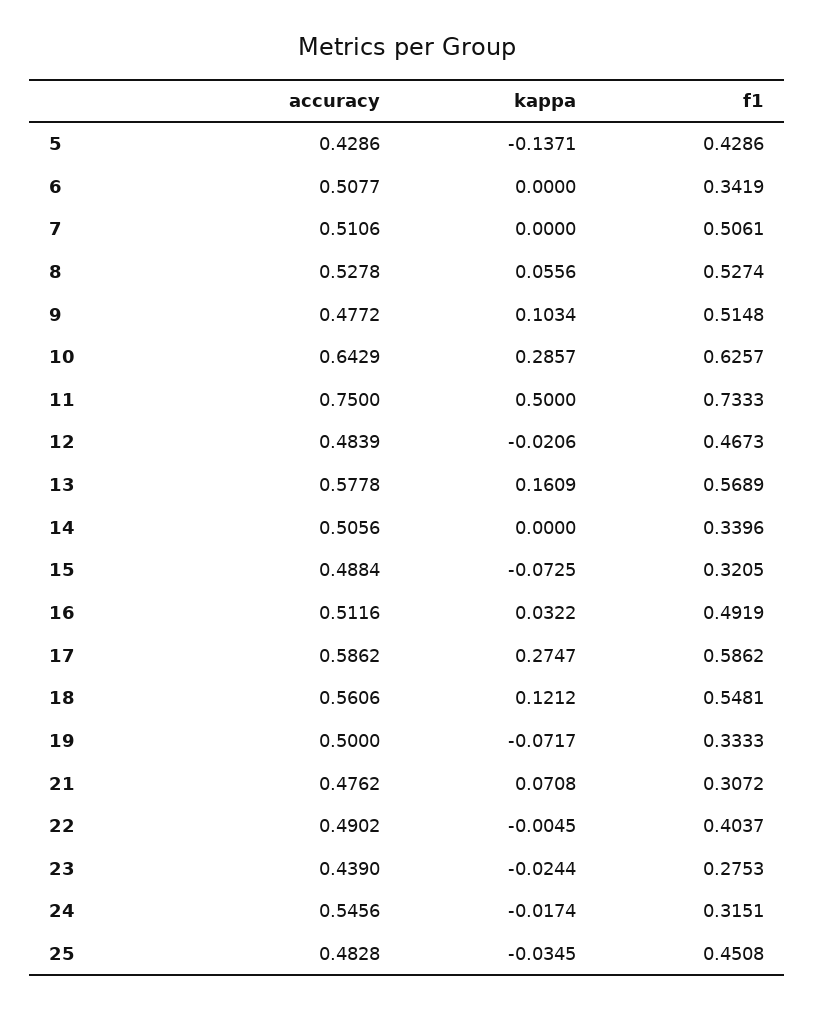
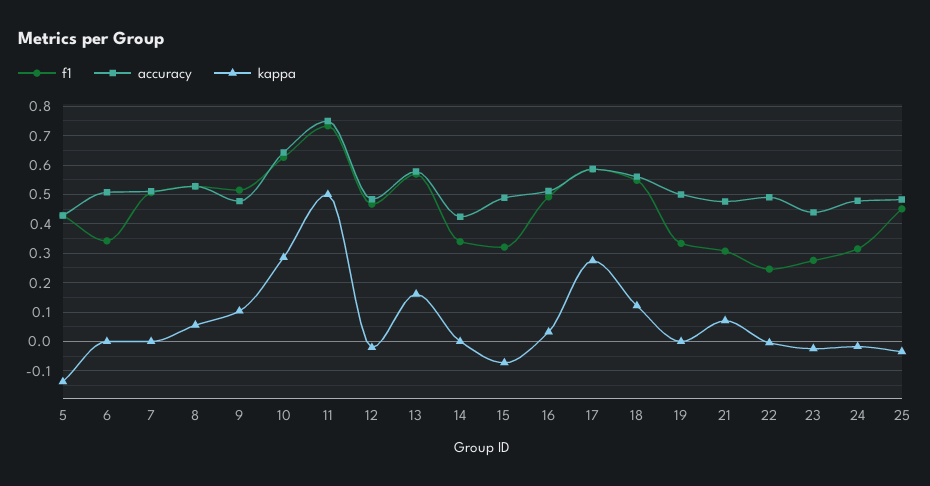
  {
    "accuracy": {
      "5": 0.4286,
      "6": 0.5077,
      "7": 0.5106,
      "8": 0.5278,
      "9": 0.4772,
      "10": 0.6429,
      "11": 0.75,
      "12": 0.4839,
      "13": 0.5778,
-     "14": 0.5056,
+     "14": 0.425,
      "15": 0.4884,
      "16": 0.5116,
      "17": 0.5862,
      "18": 0.5606,
      "19": 0.5,
      "21": 0.4762,
      "22": 0.4902,
      "23": 0.439,
-     "24": 0.5456,
+     "24": 0.475,
      "25": 0.4828
    },
    "kappa": {
      "5": -0.1371,
      "6": 0,
      "7": 0,
      "8": 0.0556,
      "9": 0.1034,
      "10": 0.2857,
      "11": 0.5,
      "12": -0.0206,
      "13": 0.1609,
      "14": 0,
      "15": -0.0725,
      "16": 0.0322,
      "17": 0.2747,
      "18": 0.1212,
-     "19": -0.0717,
+     "19": 0,
      "21": 0.0708,
      "22": -0.0045,
      "23": -0.0244,
      "24": -0.0174,
      "25": -0.0345
    },
    "f1": {
      "5": 0.4286,
      "6": 0.3419,
      "7": 0.5061,
      "8": 0.5274,
      "9": 0.5148,
      "10": 0.6257,
      "11": 0.7333,
      "12": 0.4673,
      "13": 0.5689,
      "14": 0.3396,
      "15": 0.3205,
      "16": 0.4919,
      "17": 0.5862,
      "18": 0.5481,
      "19": 0.3333,
      "21": 0.3072,
-     "22": 0.4037,
+     "22": 0.25,
      "23": 0.2753,
      "24": 0.3151,
      "25": 0.4508
    }
  }

